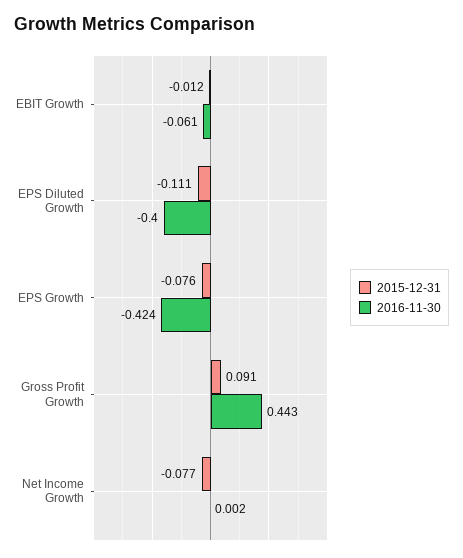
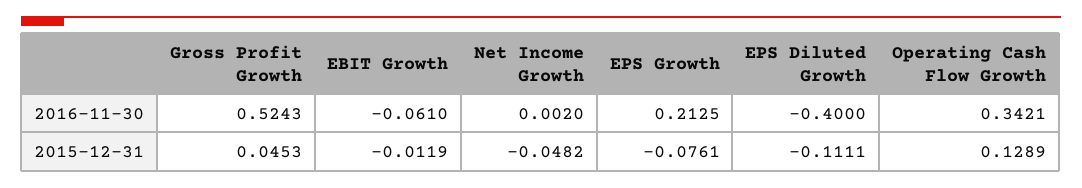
  {
    "2015-12-31": {
      "EBIT Growth": -0.0119,
      "EPS Diluted Growth": -0.1111,
      "EPS Growth": -0.0761,
-     "Gross Profit Growth": 0.091,
+     "Gross Profit Growth": 0.0453,
-     "Net Income Growth": -0.077
+     "Net Income Growth": -0.0482,
+     "Operating Cash Flow Growth": 0.1289
    },
    "2016-11-30": {
      "EBIT Growth": -0.061,
      "EPS Diluted Growth": -0.4,
-     "EPS Growth": -0.424,
+     "EPS Growth": 0.2125,
-     "Gross Profit Growth": 0.443,
+     "Gross Profit Growth": 0.5243,
-     "Net Income Growth": 0.002
+     "Net Income Growth": 0.002,
+     "Operating Cash Flow Growth": 0.3421
    }
  }

